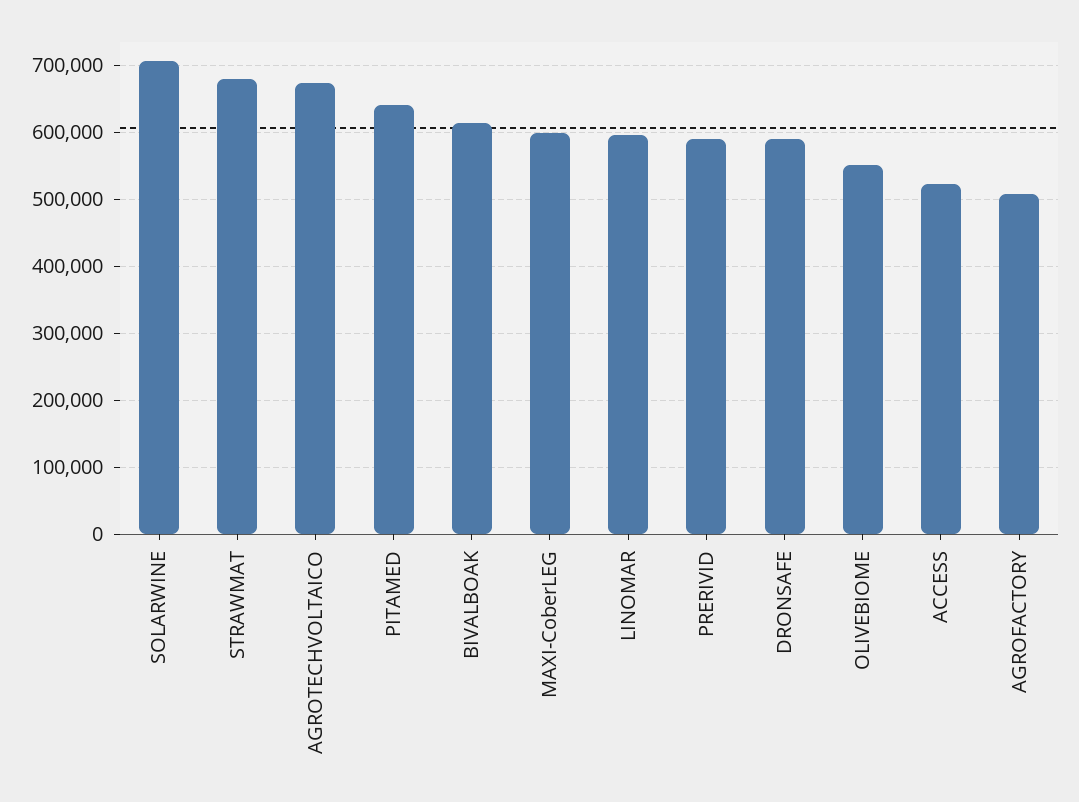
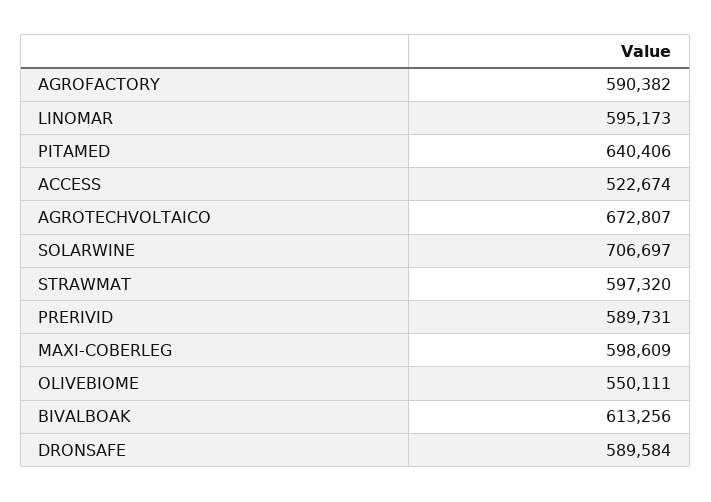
  {
    "SOLARWINE": 706697,
-   "STRAWMAT": 680000,
+   "STRAWMAT": 597320,
    "AGROTECHVOLTAICO": 672807,
    "PITAMED": 640406,
    "BIVALBOAK": 613256,
    "MAXI-CoberLEG": 598609,
    "LINOMAR": 595173,
    "PRERIVID": 589731,
    "DRONSAFE": 589584,
    "OLIVEBIOME": 550111,
    "ACCESS": 522674,
-   "AGROFACTORY": 510000
+   "AGROFACTORY": 590382
  }

